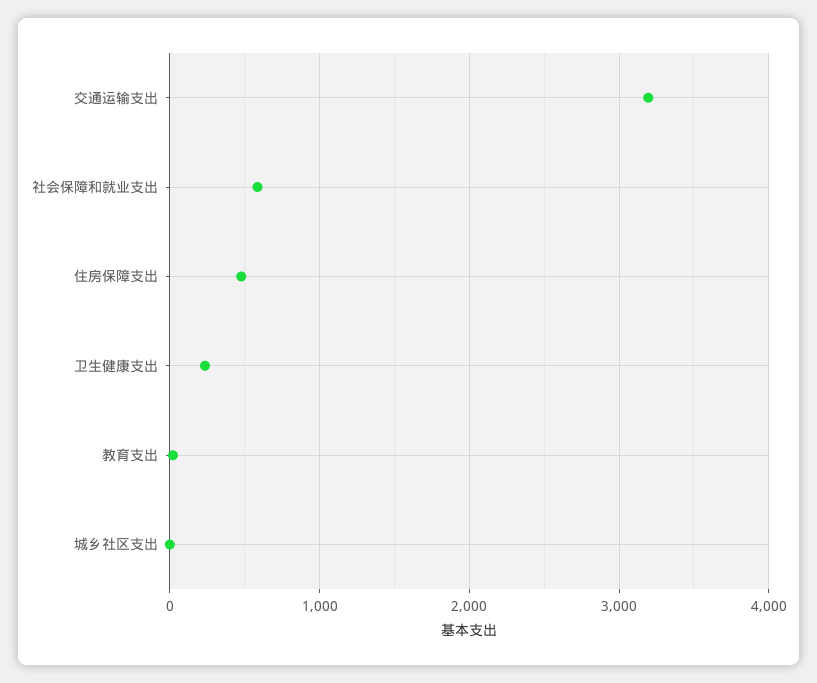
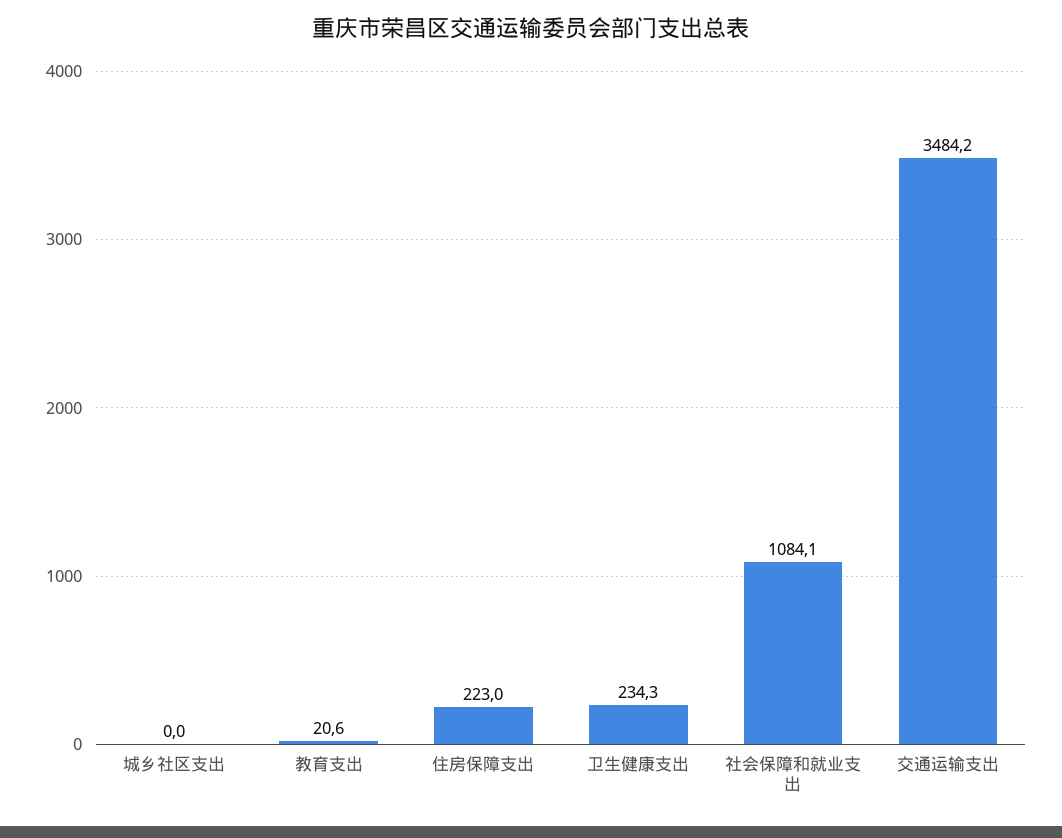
  {
-   "交通运输支出": 3200,
+   "交通运输支出": 3484.2,
-   "社会保障和就业支出": 600,
+   "社会保障和就业支出": 1084.1,
-   "住房保障支出": 500,
+   "住房保障支出": 223,
    "卫生健康支出": 234.3,
    "教育支出": 20.6,
    "城乡社区支出": 0
  }

